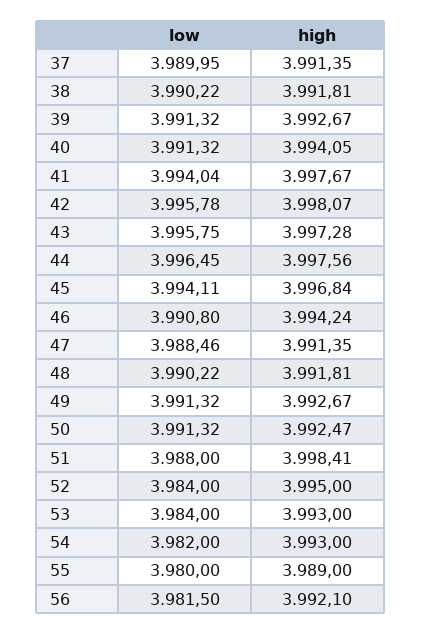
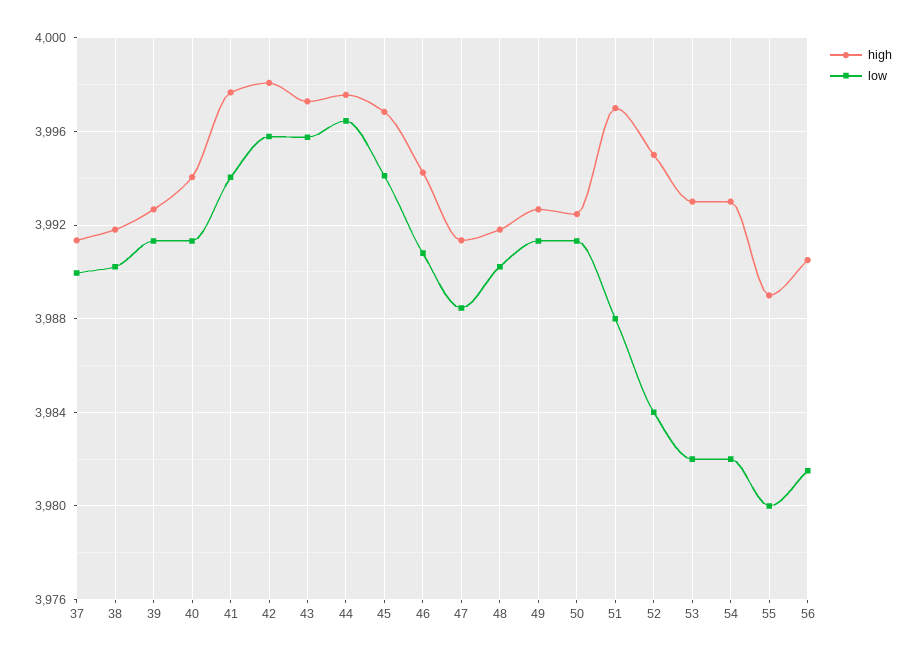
  {
    "low": {
      "37": 3989.95,
      "38": 3990.22,
      "39": 3991.32,
      "40": 3991.32,
      "41": 3994.04,
      "42": 3995.78,
      "43": 3995.75,
      "44": 3996.45,
      "45": 3994.11,
      "46": 3990.8,
      "47": 3988.46,
      "48": 3990.22,
      "49": 3991.32,
      "50": 3991.32,
      "51": 3988,
      "52": 3984,
-     "53": 3984,
+     "53": 3982,
      "54": 3982,
      "55": 3980,
      "56": 3981.5
    },
    "high": {
      "37": 3991.35,
      "38": 3991.81,
      "39": 3992.67,
      "40": 3994.05,
      "41": 3997.67,
      "42": 3998.07,
      "43": 3997.28,
      "44": 3997.56,
      "45": 3996.84,
      "46": 3994.24,
      "47": 3991.35,
      "48": 3991.81,
      "49": 3992.67,
      "50": 3992.47,
-     "51": 3998.41,
+     "51": 3997,
      "52": 3995,
      "53": 3993,
      "54": 3993,
      "55": 3989,
-     "56": 3992.1
+     "56": 3990.5
    }
  }

